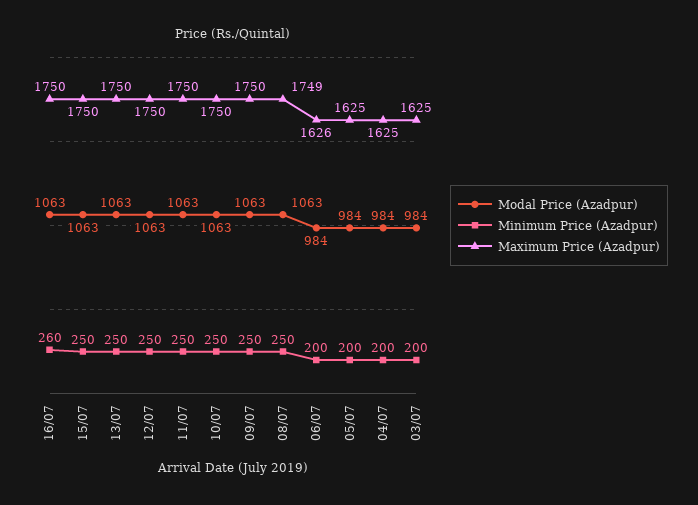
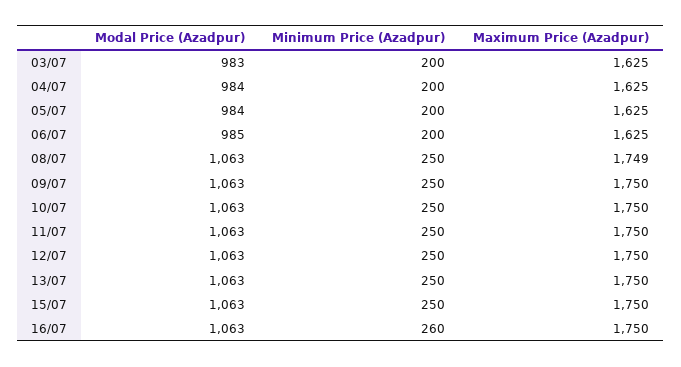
  {
    "Modal Price (Azadpur)": {
      "16/07": 1063,
      "15/07": 1063,
      "13/07": 1063,
      "12/07": 1063,
      "11/07": 1063,
      "10/07": 1063,
      "09/07": 1063,
      "08/07": 1063,
-     "06/07": 984,
+     "06/07": 985,
      "05/07": 984,
      "04/07": 984,
-     "03/07": 984
+     "03/07": 983
    },
    "Minimum Price (Azadpur)": {
      "16/07": 260,
      "15/07": 250,
      "13/07": 250,
      "12/07": 250,
      "11/07": 250,
      "10/07": 250,
      "09/07": 250,
      "08/07": 250,
      "06/07": 200,
      "05/07": 200,
      "04/07": 200,
      "03/07": 200
    },
    "Maximum Price (Azadpur)": {
      "16/07": 1750,
      "15/07": 1750,
      "13/07": 1750,
      "12/07": 1750,
      "11/07": 1750,
      "10/07": 1750,
      "09/07": 1750,
      "08/07": 1749,
-     "06/07": 1626,
+     "06/07": 1625,
      "05/07": 1625,
      "04/07": 1625,
      "03/07": 1625
    }
  }

